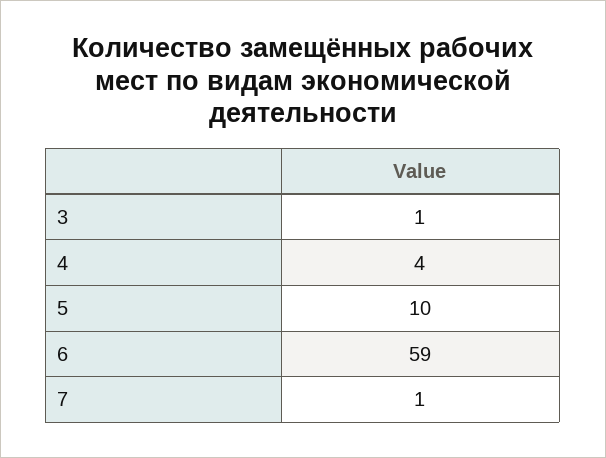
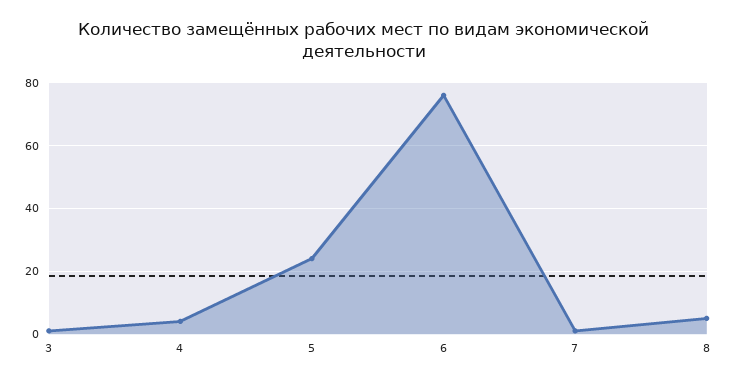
  {
    "3": 1,
    "4": 4,
-   "5": 10,
+   "5": 25,
-   "6": 59,
+   "6": 75,
-   "7": 1
+   "7": 1,
+   "8": 5
  }

